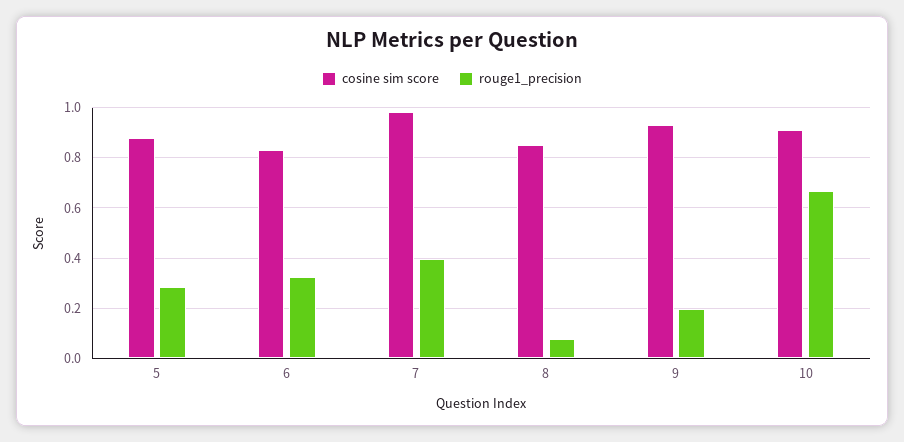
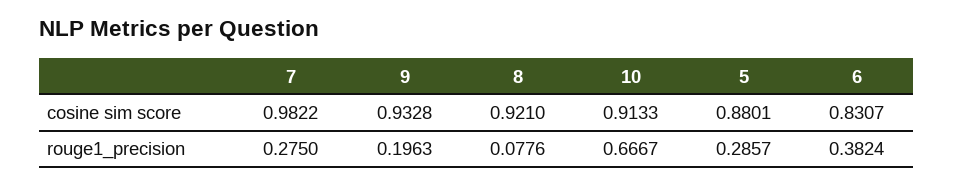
  {
    "cosine sim score": {
      "5": 0.8801,
      "6": 0.8307,
      "7": 0.9822,
-     "8": 0.85,
+     "8": 0.921,
      "9": 0.9328,
      "10": 0.9133
    },
    "rouge1_precision": {
      "5": 0.2857,
-     "6": 0.325,
+     "6": 0.3824,
-     "7": 0.4,
+     "7": 0.275,
      "8": 0.0776,
      "9": 0.1963,
      "10": 0.6667
    }
  }

